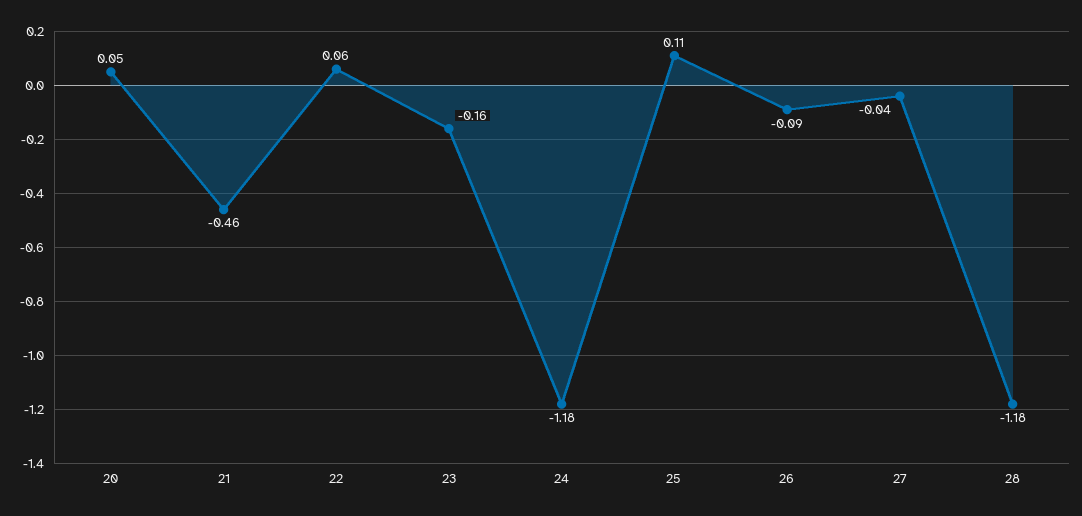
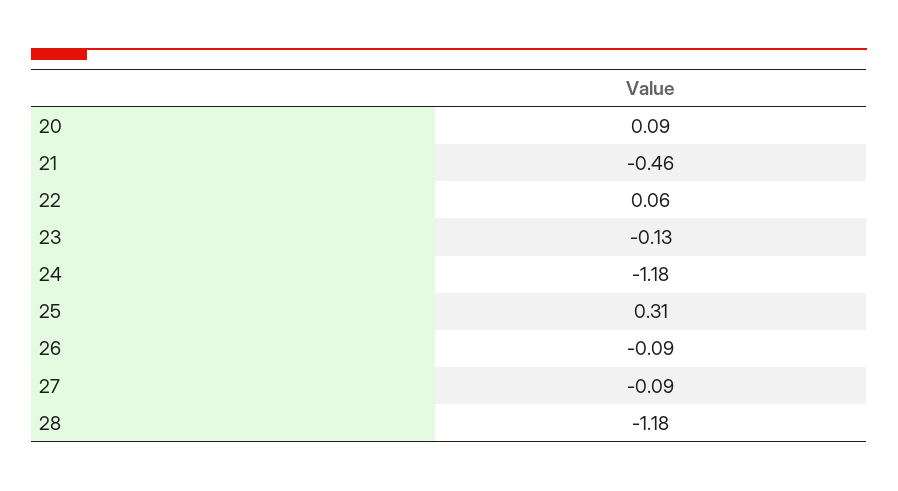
  {
-   "20": 0.05,
+   "20": 0.09,
    "21": -0.46,
    "22": 0.06,
-   "23": -0.16,
+   "23": -0.13,
    "24": -1.18,
-   "25": 0.11,
+   "25": 0.31,
    "26": -0.09,
-   "27": -0.04,
+   "27": -0.09,
    "28": -1.18
  }

